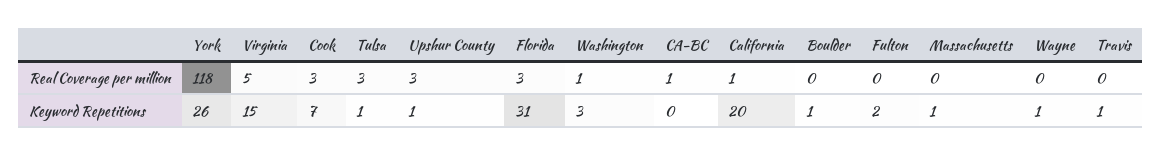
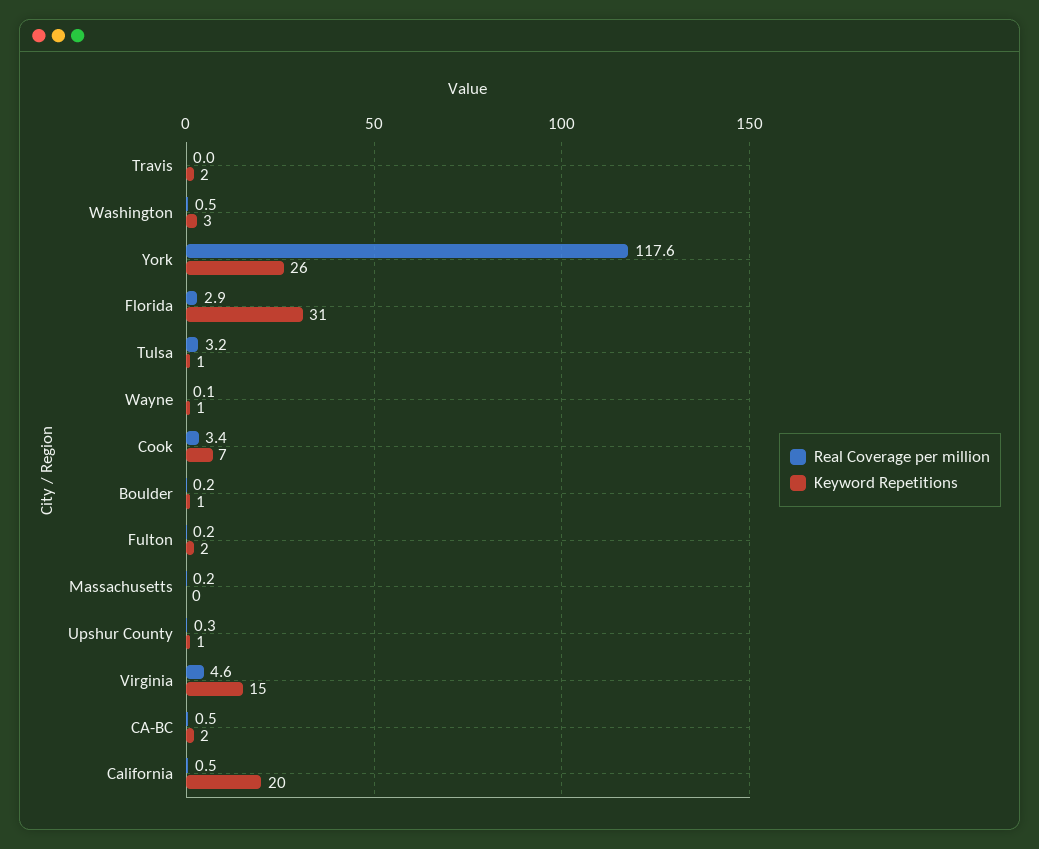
  {
    "Real Coverage per million": {
      "York": 117.6,
      "Virginia": 4.6,
      "Cook": 3.4,
      "Tulsa": 3.2,
-     "Upshur County": 3,
+     "Upshur County": 0.3,
      "Florida": 2.9,
      "Washington": 0.5,
      "CA-BC": 0.5,
      "California": 0.5,
      "Boulder": 0.2,
      "Fulton": 0.2,
      "Massachusetts": 0.2,
      "Wayne": 0.1,
      "Travis": 0
    },
    "Keyword Repetitions": {
      "York": 26,
      "Virginia": 15,
      "Cook": 7,
      "Tulsa": 1,
      "Upshur County": 1,
      "Florida": 31,
      "Washington": 3,
-     "CA-BC": 0,
+     "CA-BC": 2,
      "California": 20,
      "Boulder": 1,
      "Fulton": 2,
-     "Massachusetts": 1,
+     "Massachusetts": 0,
      "Wayne": 1,
-     "Travis": 1
+     "Travis": 2
    }
  }

